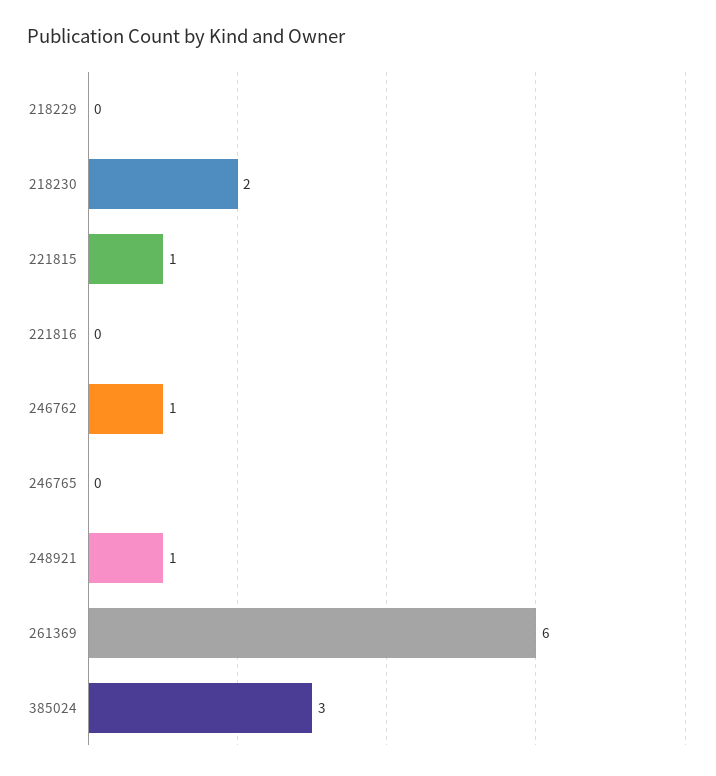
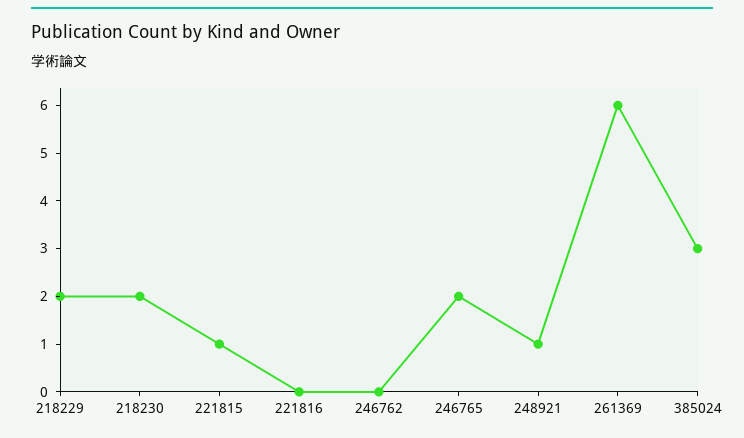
  {
-   "218229": 0,
+   "218229": 2,
    "218230": 2,
    "221815": 1,
    "221816": 0,
-   "246762": 1,
+   "246762": 0,
-   "246765": 0,
+   "246765": 2,
    "248921": 1,
    "261369": 6,
    "385024": 3
  }

